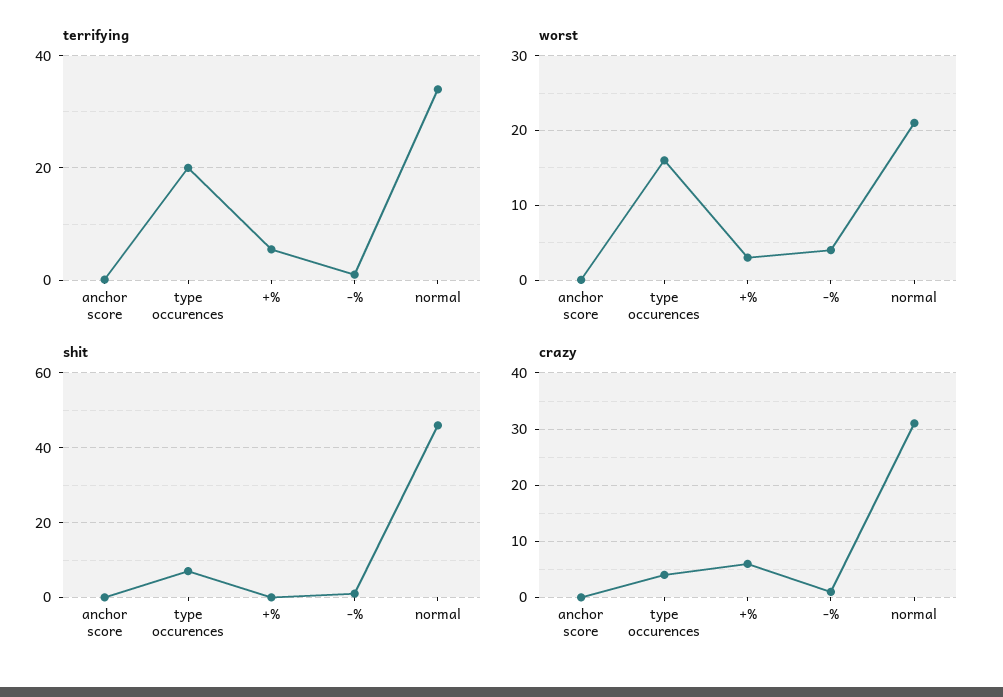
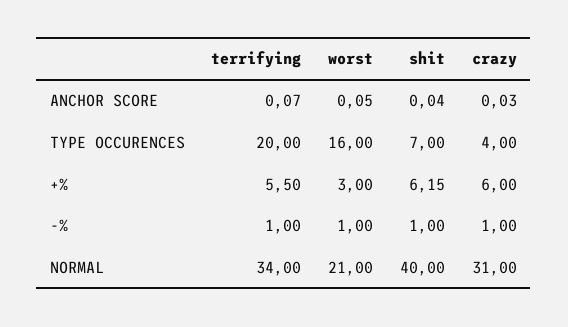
  {
    "terrifying": {
      "anchor score": 0.07,
      "type occurences": 20,
      "+%": 5.5,
      "-%": 1,
      "normal": 34
    },
    "worst": {
      "anchor score": 0.05,
      "type occurences": 16,
      "+%": 3,
-     "-%": 4,
+     "-%": 1,
      "normal": 21
    },
    "shit": {
      "anchor score": 0.04,
      "type occurences": 7,
-     "+%": 0,
+     "+%": 6.15,
      "-%": 1,
-     "normal": 46
+     "normal": 40
    },
    "crazy": {
      "anchor score": 0.03,
      "type occurences": 4,
      "+%": 6,
      "-%": 1,
      "normal": 31
    }
  }

